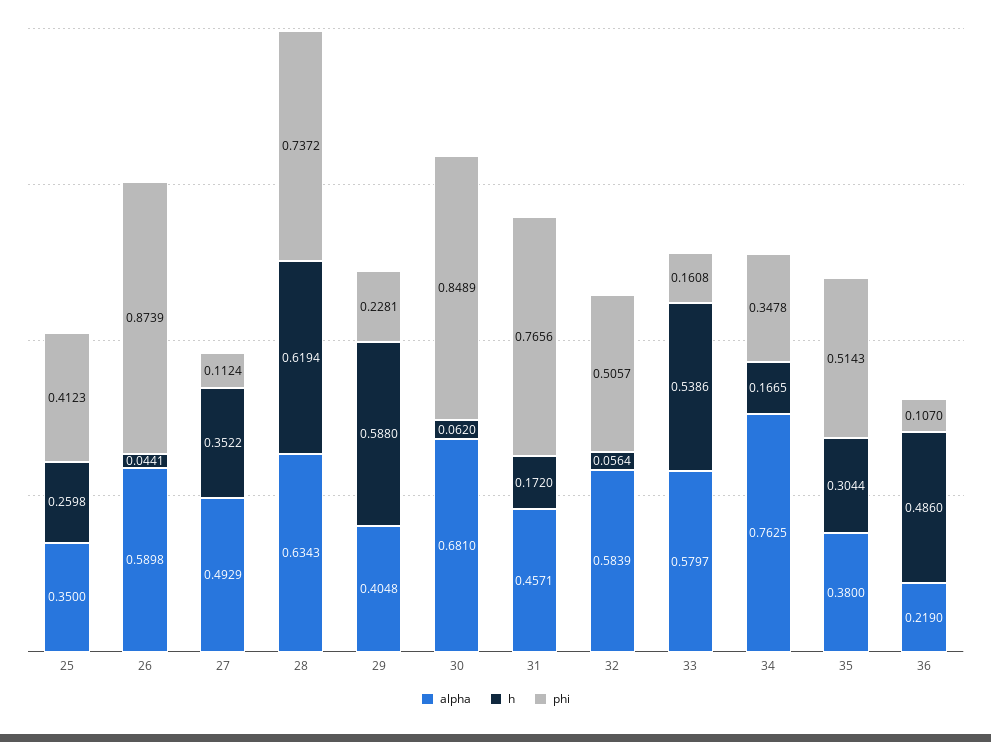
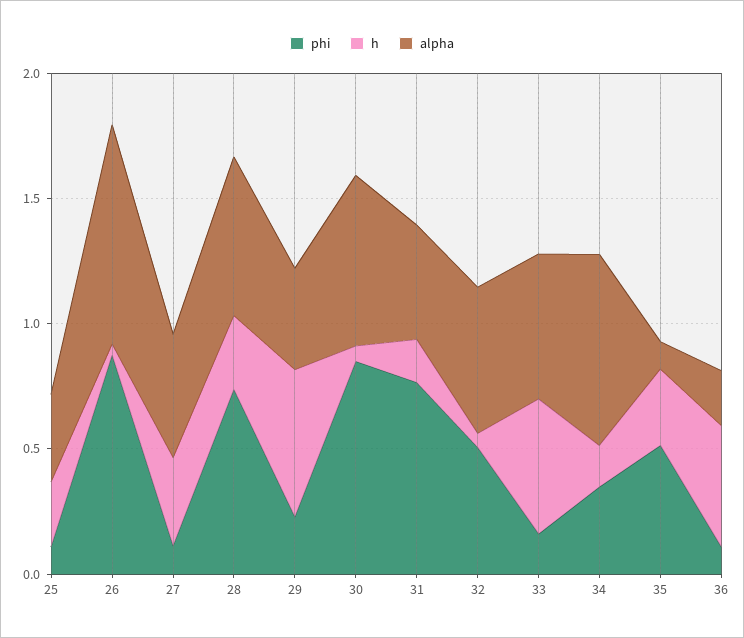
  {
    "alpha": {
      "25": 0.35,
-     "26": 0.5898,
+     "26": 0.9,
      "27": 0.4929,
      "28": 0.6343,
      "29": 0.4048,
      "30": 0.681,
      "31": 0.4571,
      "32": 0.5839,
      "33": 0.5797,
      "34": 0.7625,
-     "35": 0.38,
+     "35": 0.1,
      "36": 0.219
    },
    "h": {
      "25": 0.2598,
      "26": 0.0441,
      "27": 0.3522,
-     "28": 0.6194,
+     "28": 0.3,
      "29": 0.588,
      "30": 0.062,
      "31": 0.172,
      "32": 0.0564,
      "33": 0.5386,
      "34": 0.1665,
      "35": 0.3044,
      "36": 0.486
    },
    "phi": {
-     "25": 0.4123,
+     "25": 0.1,
      "26": 0.8739,
      "27": 0.1124,
      "28": 0.7372,
      "29": 0.2281,
      "30": 0.8489,
      "31": 0.7656,
      "32": 0.5057,
      "33": 0.1608,
      "34": 0.3478,
      "35": 0.5143,
      "36": 0.107
    }
  }

